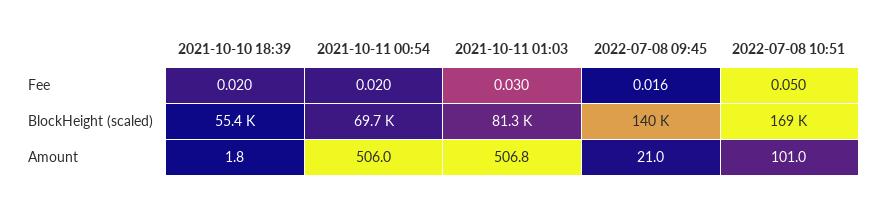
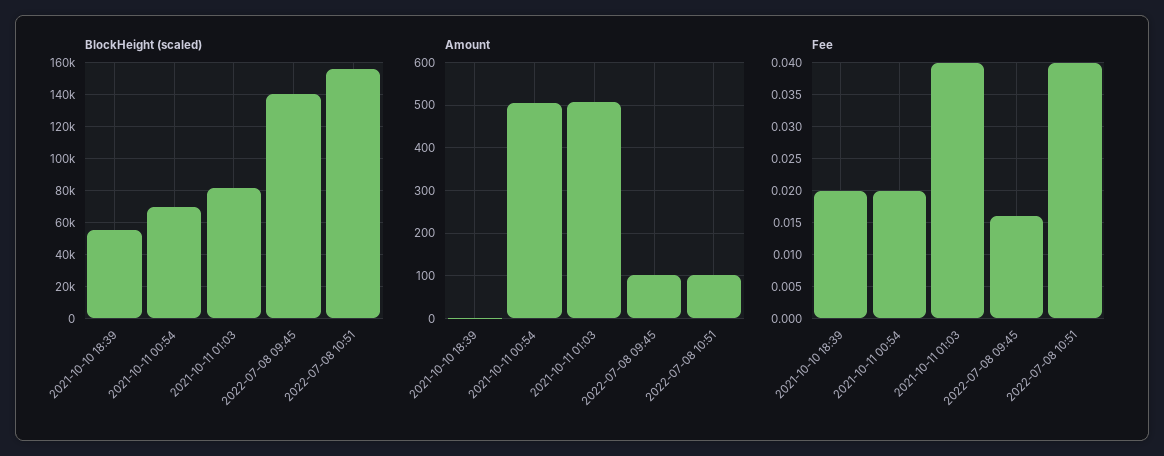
  {
    "Fee": {
      "2021-10-10 18:39": 0.02,
      "2021-10-11 00:54": 0.02,
-     "2021-10-11 01:03": 0.03,
+     "2021-10-11 01:03": 0.04,
      "2022-07-08 09:45": 0.016,
-     "2022-07-08 10:51": 0.05
+     "2022-07-08 10:51": 0.04
    },
    "BlockHeight (scaled)": {
      "2021-10-10 18:39": 55400,
      "2021-10-11 00:54": 69700,
      "2021-10-11 01:03": 81300,
      "2022-07-08 09:45": 140000,
-     "2022-07-08 10:51": 169000
+     "2022-07-08 10:51": 155000
    },
    "Amount": {
      "2021-10-10 18:39": 1.8,
      "2021-10-11 00:54": 506,
      "2021-10-11 01:03": 506.8,
-     "2022-07-08 09:45": 21,
+     "2022-07-08 09:45": 100,
      "2022-07-08 10:51": 101
    }
  }

